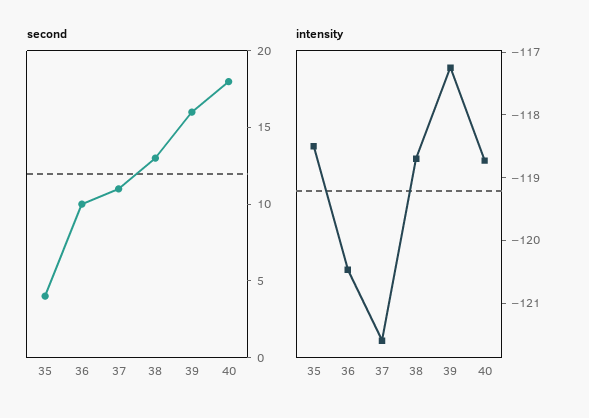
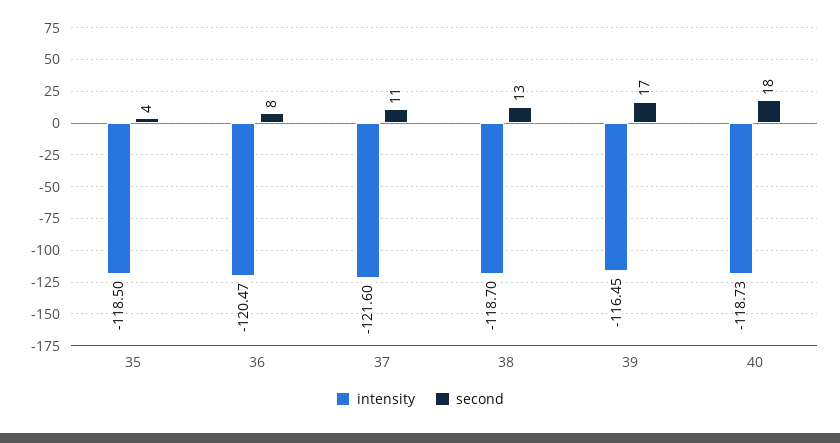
  {
    "second": {
      "35": 4,
-     "36": 10,
+     "36": 8,
      "37": 11,
      "38": 13,
-     "39": 16,
+     "39": 17,
      "40": 18
    },
    "intensity": {
      "35": -118.5,
      "36": -120.47,
      "37": -121.6,
      "38": -118.7,
-     "39": -117.2,
+     "39": -116.45,
      "40": -118.73
    }
  }

